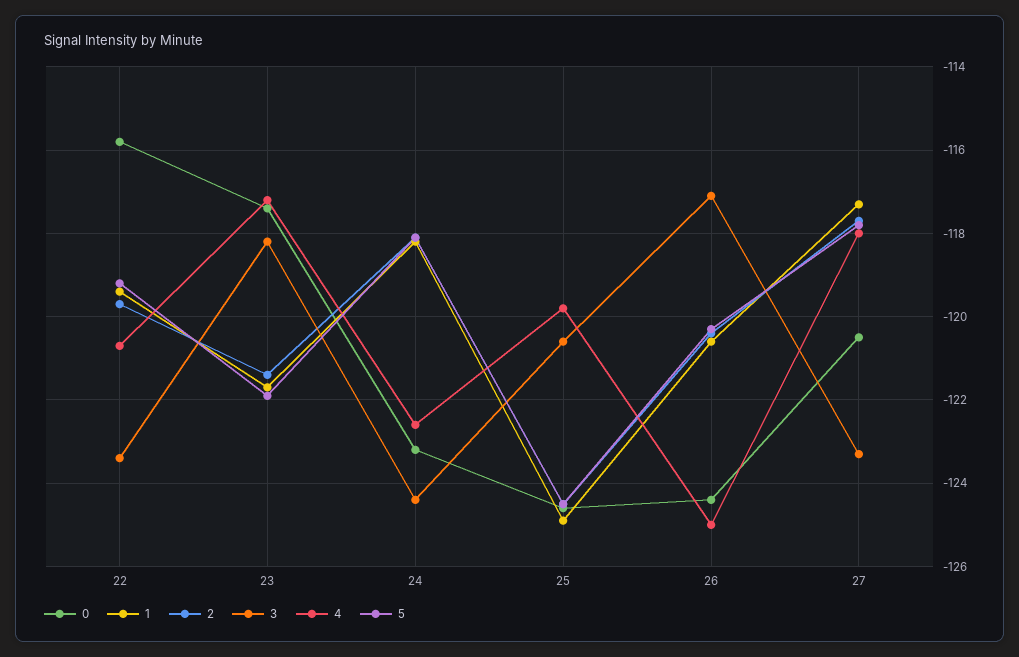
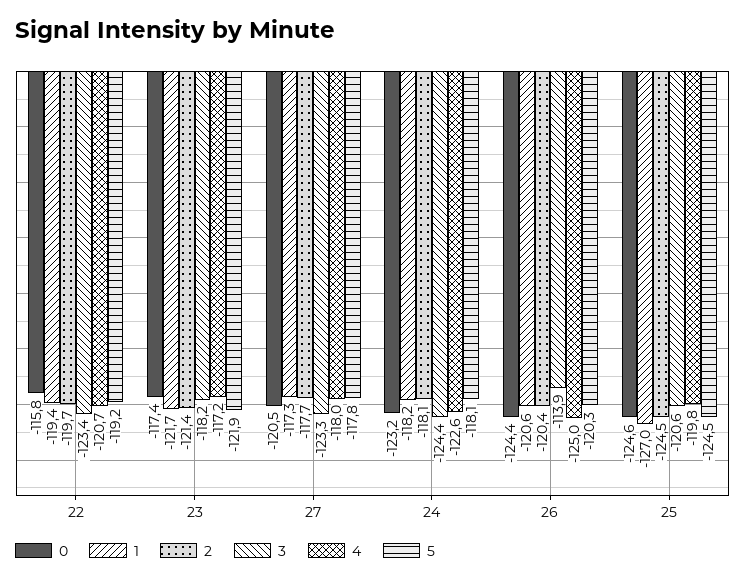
  {
    "0": {
      "22": -115.8,
      "23": -117.4,
      "24": -123.2,
      "25": -124.6,
      "26": -124.4,
      "27": -120.5
    },
    "1": {
      "22": -119.4,
      "23": -121.7,
      "24": -118.2,
-     "25": -125,
+     "25": -127,
      "26": -120.6,
      "27": -117.3
    },
    "2": {
      "22": -119.7,
      "23": -121.4,
      "24": -118.1,
      "25": -124.5,
      "26": -120.4,
      "27": -117.7
    },
    "3": {
      "22": -123.4,
      "23": -118.2,
      "24": -124.4,
      "25": -120.6,
-     "26": -117,
+     "26": -113.9,
      "27": -123.3
    },
    "4": {
      "22": -120.7,
      "23": -117.2,
      "24": -122.6,
      "25": -119.8,
      "26": -125,
      "27": -118
    },
    "5": {
      "22": -119.2,
      "23": -121.9,
      "24": -118.1,
      "25": -124.5,
      "26": -120.3,
      "27": -117.8
    }
  }

